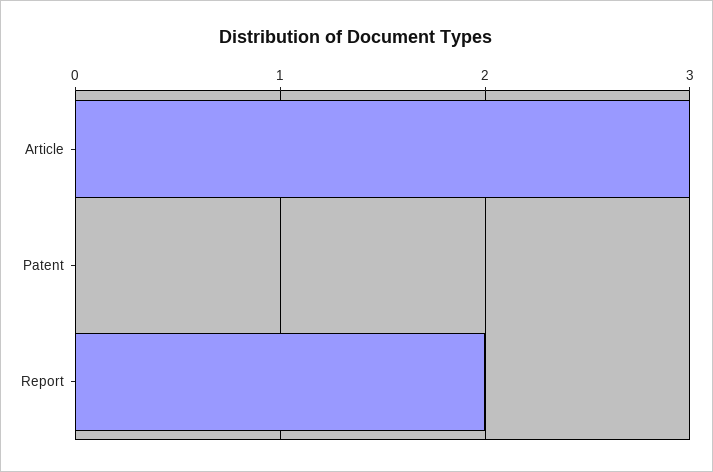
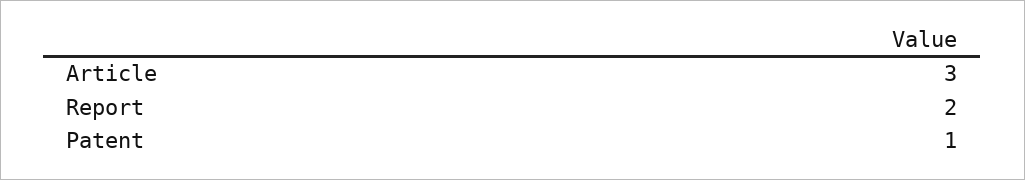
  {
    "Article": 3,
-   "Patent": 0,
+   "Patent": 1,
    "Report": 2
  }

